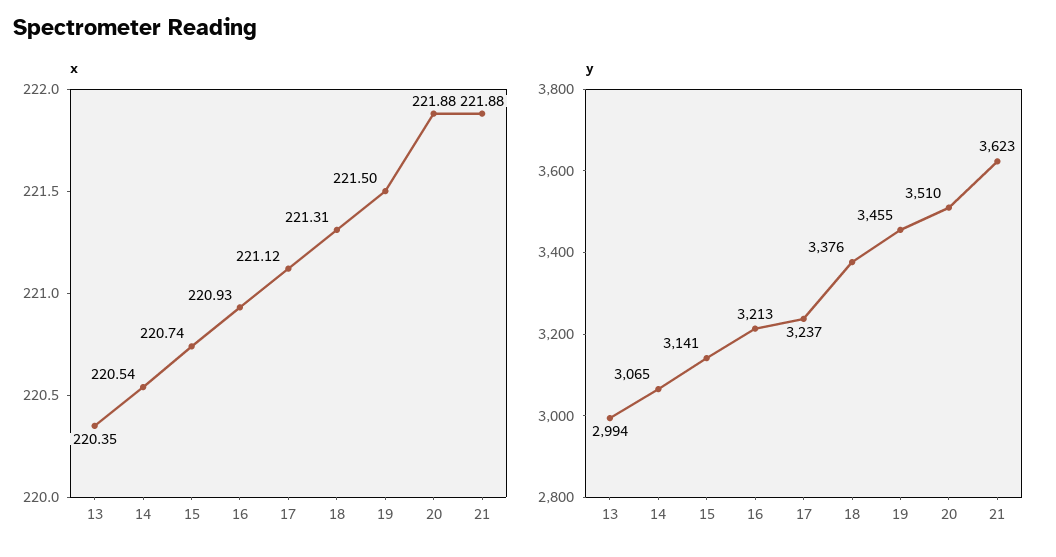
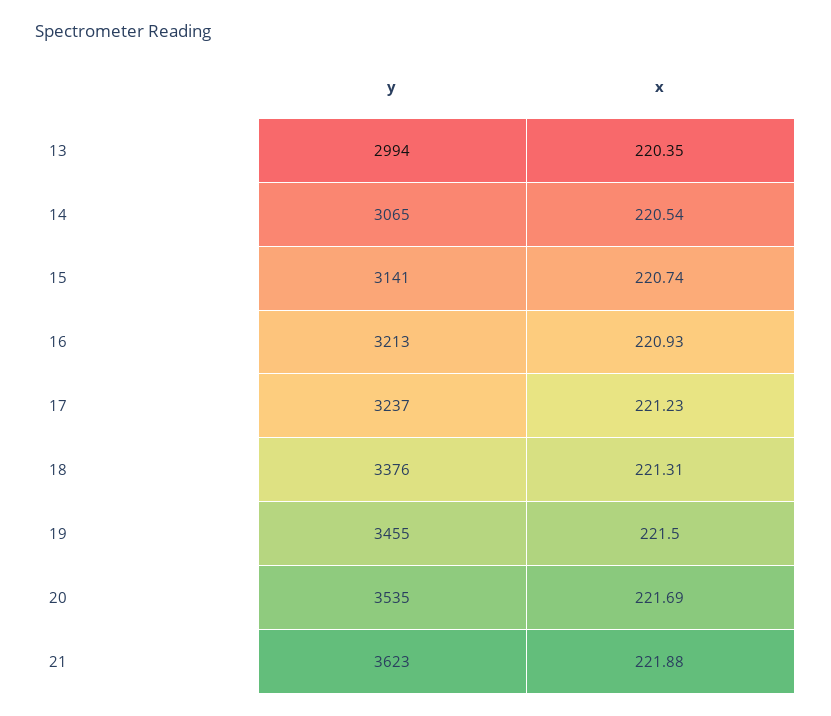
  {
    "x": {
      "13": 220.35,
      "14": 220.54,
      "15": 220.74,
      "16": 220.93,
-     "17": 221.12,
+     "17": 221.23,
      "18": 221.31,
      "19": 221.5,
-     "20": 221.88,
+     "20": 221.69,
      "21": 221.88
    },
    "y": {
      "13": 2994,
      "14": 3065,
      "15": 3141,
      "16": 3213,
      "17": 3237,
      "18": 3376,
      "19": 3455,
-     "20": 3510,
+     "20": 3535,
      "21": 3623
    }
  }

